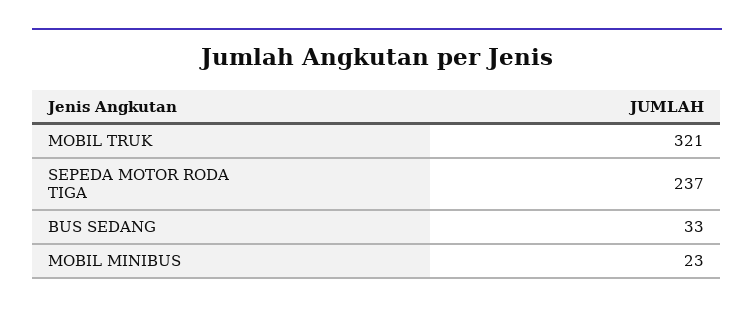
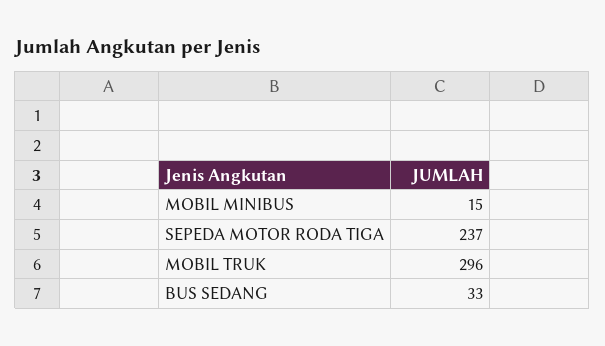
  {
-   "MOBIL TRUK": 321,
+   "MOBIL TRUK": 296,
    "SEPEDA MOTOR RODA TIGA": 237,
    "BUS SEDANG": 33,
-   "MOBIL MINIBUS": 23
+   "MOBIL MINIBUS": 15
  }

